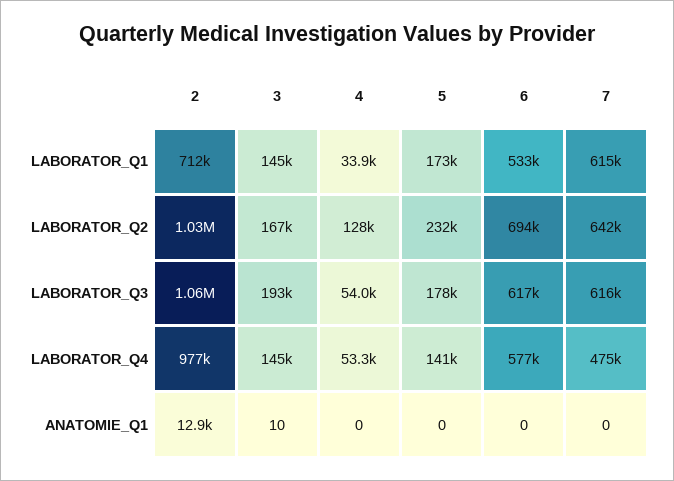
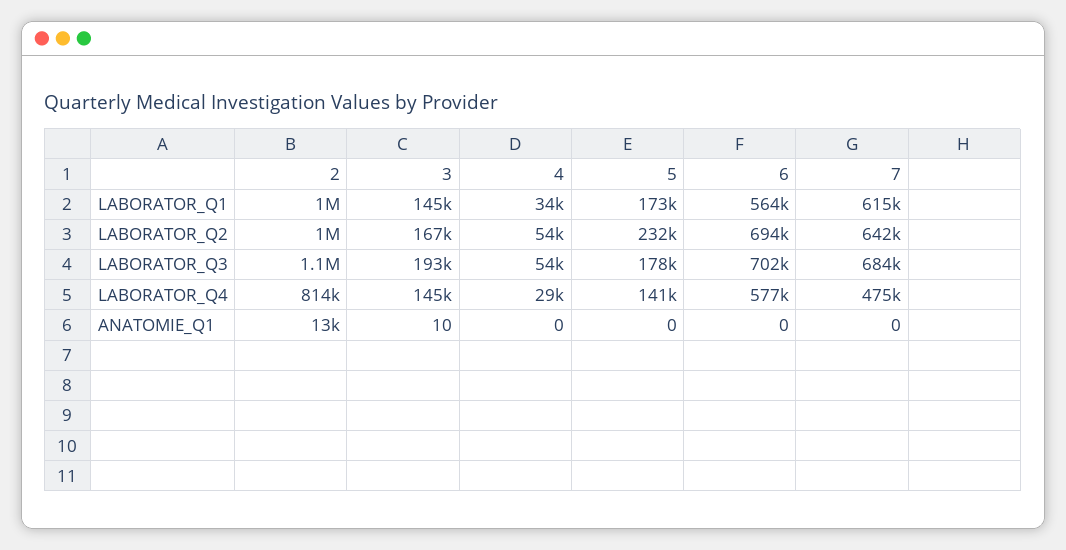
  {
    "2": {
-     "LABORATOR_Q1": 712000,
+     "LABORATOR_Q1": 1000000,
      "LABORATOR_Q2": 1030000,
      "LABORATOR_Q3": 1060000,
-     "LABORATOR_Q4": 977000,
+     "LABORATOR_Q4": 814000,
      "ANATOMIE_Q1": 12900
    },
    "3": {
      "LABORATOR_Q1": 145000,
      "LABORATOR_Q2": 167000,
      "LABORATOR_Q3": 193000,
      "LABORATOR_Q4": 145000,
      "ANATOMIE_Q1": 10
    },
    "4": {
      "LABORATOR_Q1": 33900,
-     "LABORATOR_Q2": 128000,
+     "LABORATOR_Q2": 54000,
      "LABORATOR_Q3": 54000,
-     "LABORATOR_Q4": 53300,
+     "LABORATOR_Q4": 29000,
      "ANATOMIE_Q1": 0
    },
    "5": {
      "LABORATOR_Q1": 173000,
      "LABORATOR_Q2": 232000,
      "LABORATOR_Q3": 178000,
      "LABORATOR_Q4": 141000,
      "ANATOMIE_Q1": 0
    },
    "6": {
-     "LABORATOR_Q1": 533000,
+     "LABORATOR_Q1": 564000,
      "LABORATOR_Q2": 694000,
-     "LABORATOR_Q3": 617000,
+     "LABORATOR_Q3": 702000,
      "LABORATOR_Q4": 577000,
      "ANATOMIE_Q1": 0
    },
    "7": {
      "LABORATOR_Q1": 615000,
      "LABORATOR_Q2": 642000,
-     "LABORATOR_Q3": 616000,
+     "LABORATOR_Q3": 684000,
      "LABORATOR_Q4": 475000,
      "ANATOMIE_Q1": 0
    }
  }

